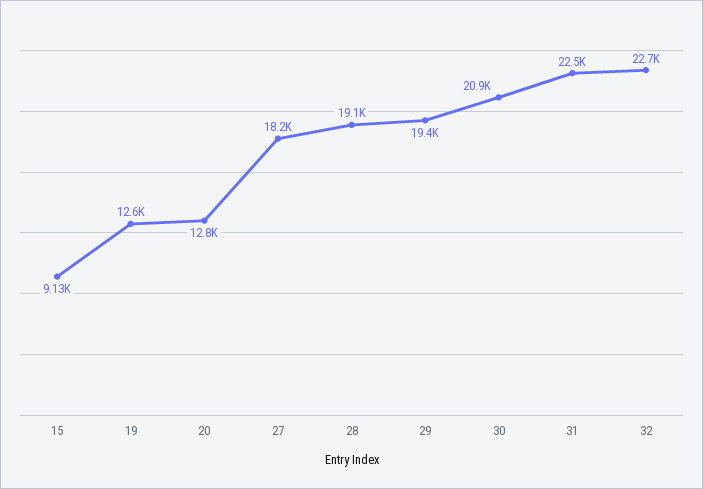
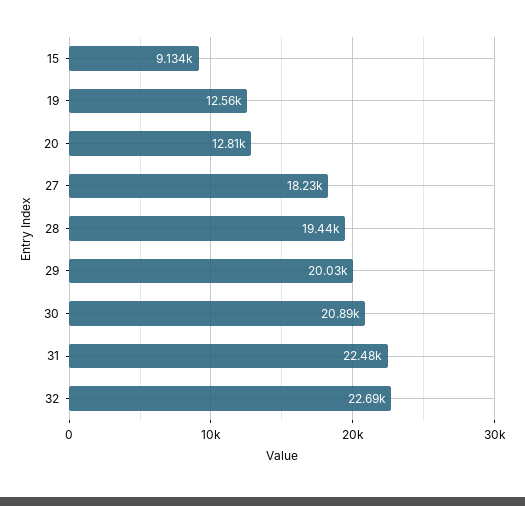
  {
    "15": 9134,
    "19": 12560,
    "20": 12810,
    "27": 18230,
-   "28": 19100,
+   "28": 19440,
-   "29": 19400,
+   "29": 20030,
    "30": 20890,
    "31": 22480,
    "32": 22690
  }

